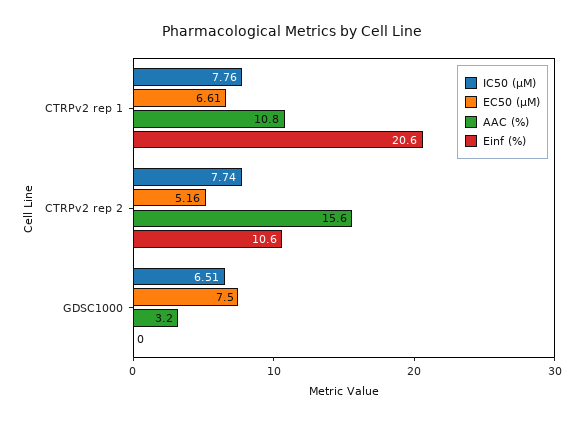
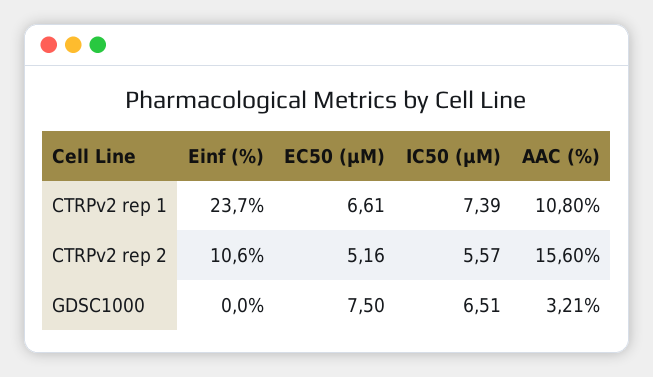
  {
    "IC50 (µM)": {
-     "CTRPv2 rep 1": 7.76,
+     "CTRPv2 rep 1": 7.39,
-     "CTRPv2 rep 2": 7.74,
+     "CTRPv2 rep 2": 5.57,
      "GDSC1000": 6.51
    },
    "EC50 (µM)": {
      "CTRPv2 rep 1": 6.61,
      "CTRPv2 rep 2": 5.16,
      "GDSC1000": 7.5
    },
    "AAC (%)": {
      "CTRPv2 rep 1": 10.8,
      "CTRPv2 rep 2": 15.6,
      "GDSC1000": 3.21
    },
    "Einf (%)": {
-     "CTRPv2 rep 1": 20.6,
+     "CTRPv2 rep 1": 23.7,
      "CTRPv2 rep 2": 10.6,
      "GDSC1000": 0
    }
  }

